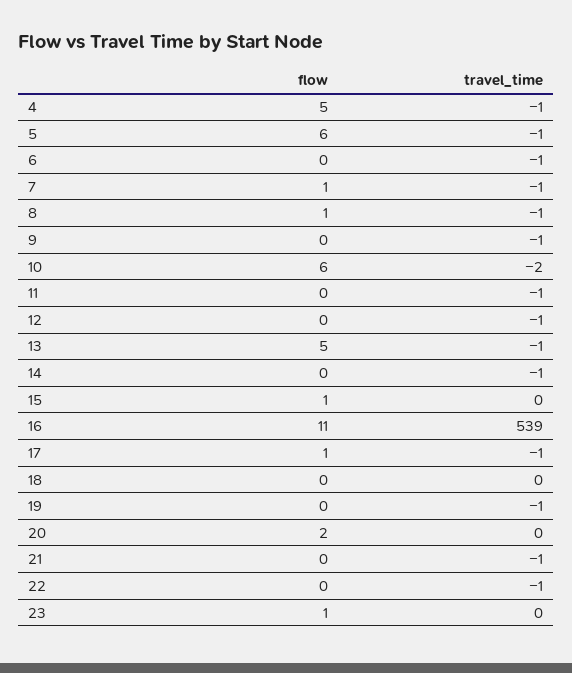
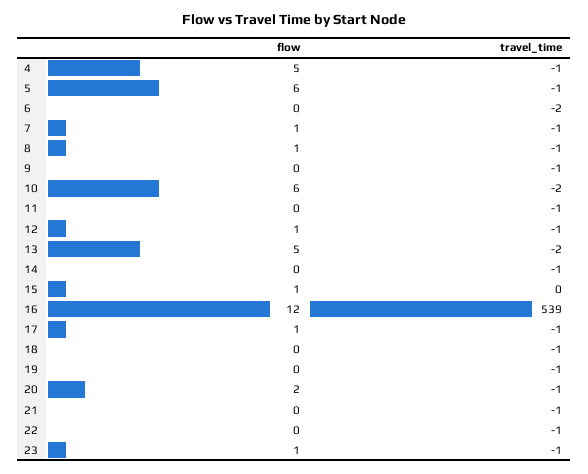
  {
    "flow": {
      "4": 5,
      "5": 6,
      "6": 0,
      "7": 1,
      "8": 1,
      "9": 0,
      "10": 6,
      "11": 0,
-     "12": 0,
+     "12": 1,
      "13": 5,
      "14": 0,
      "15": 1,
-     "16": 11,
+     "16": 12,
      "17": 1,
      "18": 0,
      "19": 0,
      "20": 2,
      "21": 0,
      "22": 0,
      "23": 1
    },
    "travel_time": {
      "4": -1,
      "5": -1,
-     "6": -1,
+     "6": -2,
      "7": -1,
      "8": -1,
      "9": -1,
      "10": -2,
      "11": -1,
      "12": -1,
-     "13": -1,
+     "13": -2,
      "14": -1,
      "15": 0,
      "16": 539,
      "17": -1,
-     "18": 0,
+     "18": -1,
      "19": -1,
-     "20": 0,
+     "20": -1,
      "21": -1,
      "22": -1,
-     "23": 0
+     "23": -1
    }
  }

